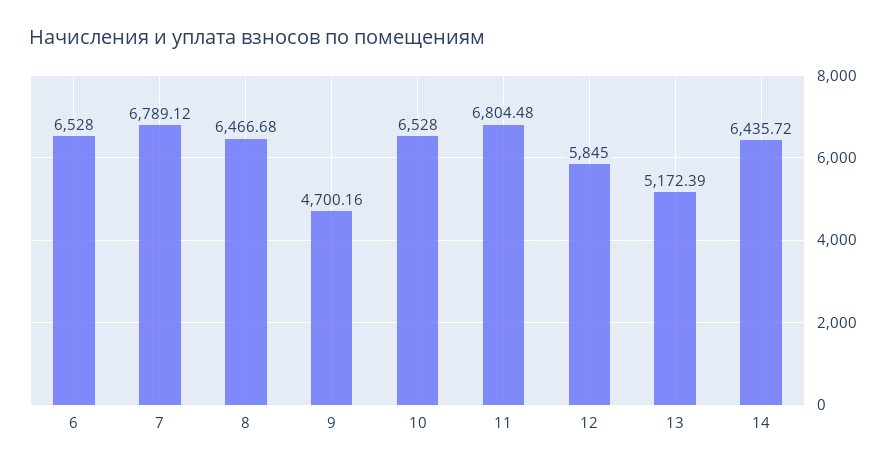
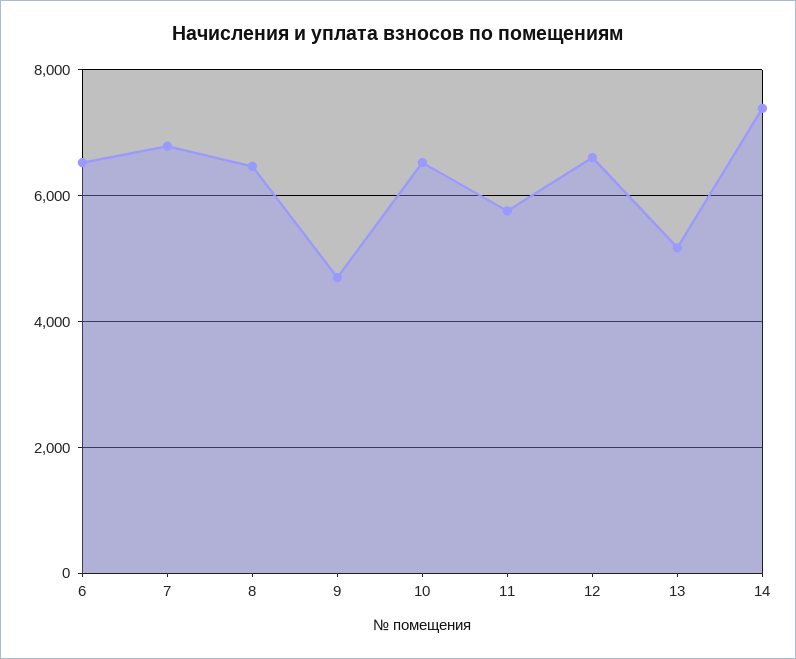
  {
    "6": 6528,
    "7": 6789.12,
    "8": 6466.68,
    "9": 4700.16,
    "10": 6528,
-   "11": 6804.48,
+   "11": 5800,
-   "12": 5845,
+   "12": 6600,
    "13": 5172.39,
-   "14": 6435.72
+   "14": 7400
  }

